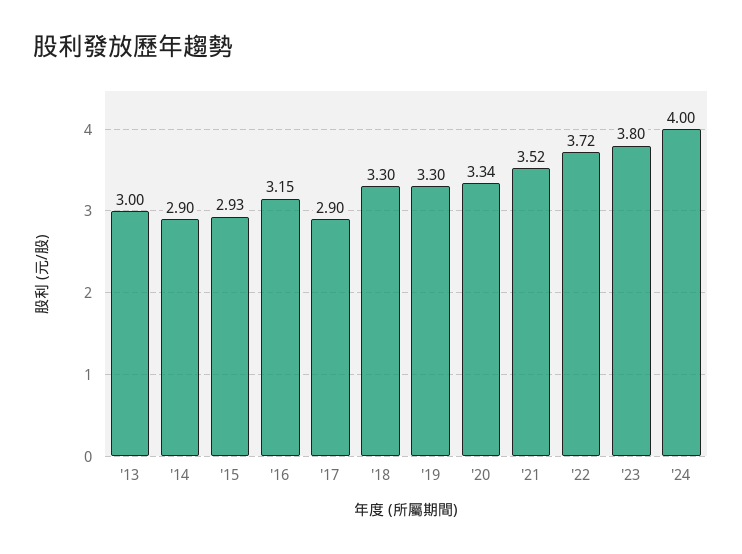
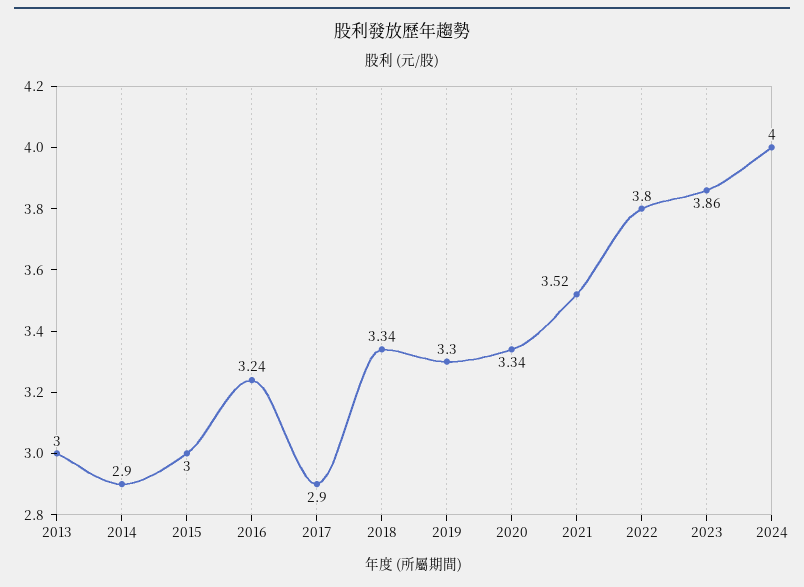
  {
    "'13": 3,
    "'14": 2.9,
-   "'15": 2.93,
+   "'15": 3,
-   "'16": 3.15,
+   "'16": 3.24,
    "'17": 2.9,
-   "'18": 3.3,
+   "'18": 3.34,
    "'19": 3.3,
    "'20": 3.34,
    "'21": 3.52,
-   "'22": 3.72,
+   "'22": 3.8,
-   "'23": 3.8,
+   "'23": 3.86,
    "'24": 4
  }

